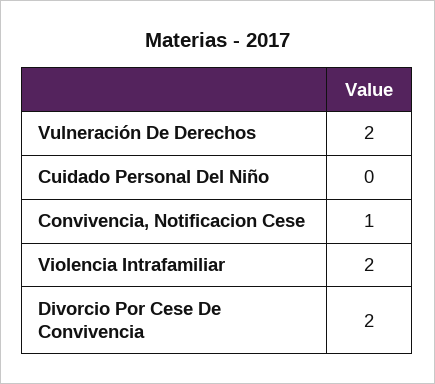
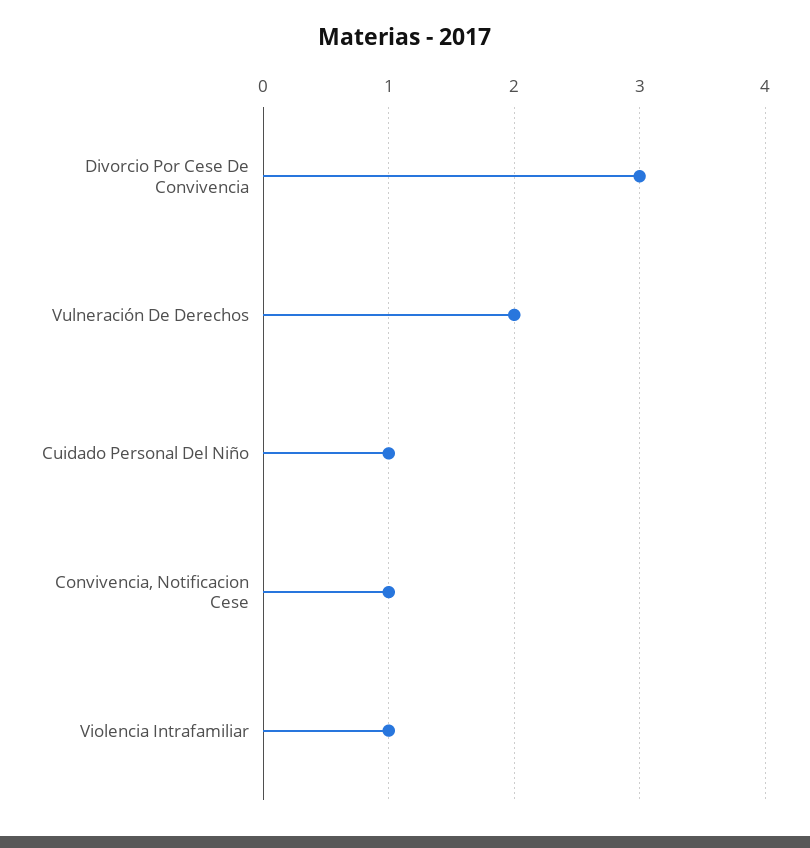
  {
    "Vulneración De Derechos": 2,
-   "Cuidado Personal Del Niño": 0,
+   "Cuidado Personal Del Niño": 1,
    "Convivencia, Notificacion Cese": 1,
-   "Violencia Intrafamiliar": 2,
+   "Violencia Intrafamiliar": 1,
-   "Divorcio Por Cese De Convivencia": 2
+   "Divorcio Por Cese De Convivencia": 3
  }

